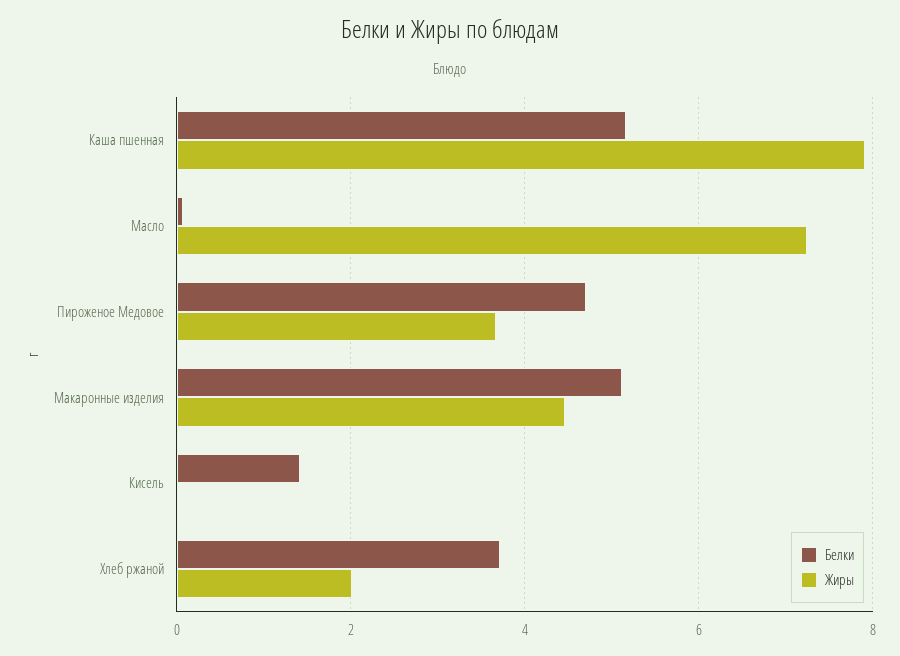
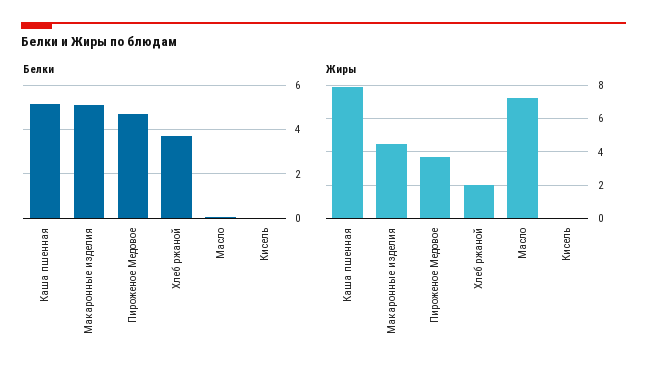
  {
    "Белки": {
      "Каша пшенная": 5.2,
      "Масло": 0,
      "Пироженое Медовое": 4.8,
      "Макаронные изделия": 5.2,
-     "Кисель": 1.4,
+     "Кисель": 0,
      "Хлеб ржаной": 3.8
    },
    "Жиры": {
      "Каша пшенная": 8,
      "Масло": 7.2,
      "Пироженое Медовое": 3.6,
      "Макаронные изделия": 4.4,
      "Кисель": 0,
      "Хлеб ржаной": 2
    }
  }

